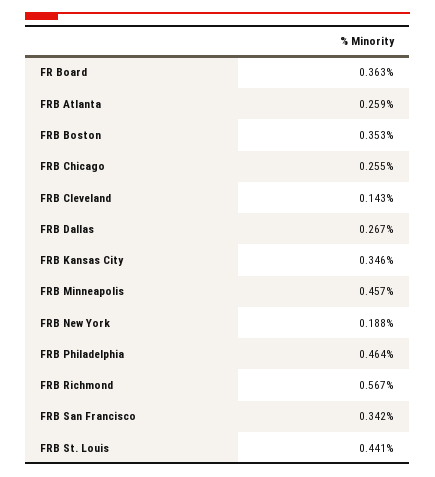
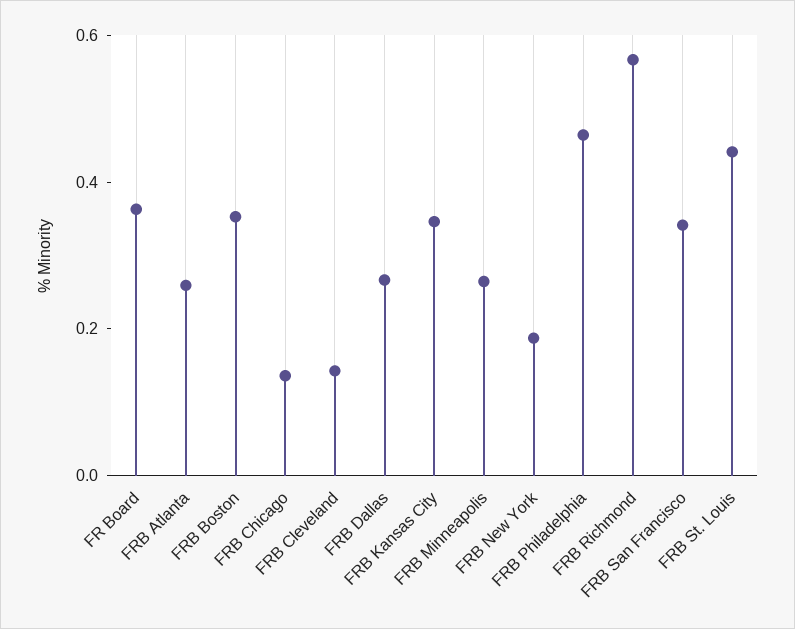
  {
    "FR Board": 0.363,
    "FRB Atlanta": 0.259,
    "FRB Boston": 0.353,
-   "FRB Chicago": 0.255,
+   "FRB Chicago": 0.15,
    "FRB Cleveland": 0.143,
    "FRB Dallas": 0.267,
    "FRB Kansas City": 0.346,
-   "FRB Minneapolis": 0.457,
+   "FRB Minneapolis": 0.25,
    "FRB New York": 0.188,
    "FRB Philadelphia": 0.464,
    "FRB Richmond": 0.567,
    "FRB San Francisco": 0.342,
    "FRB St. Louis": 0.441
  }

